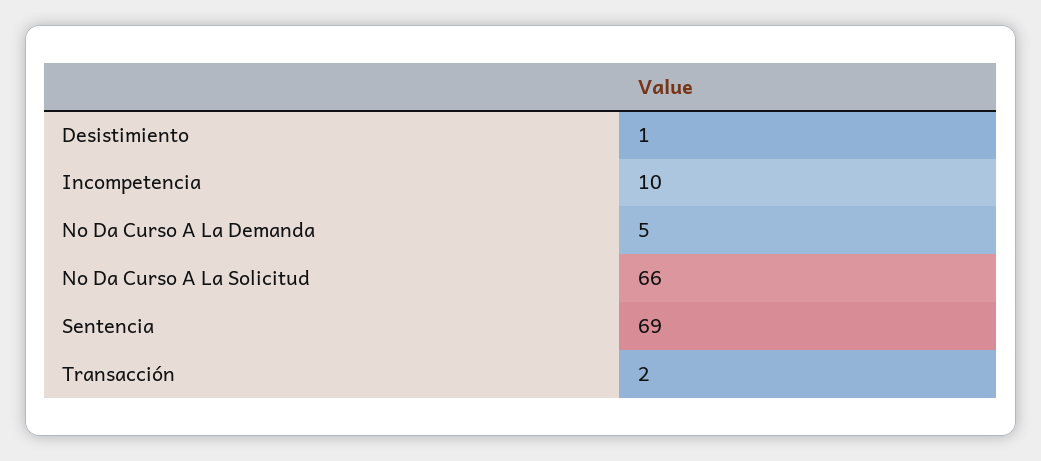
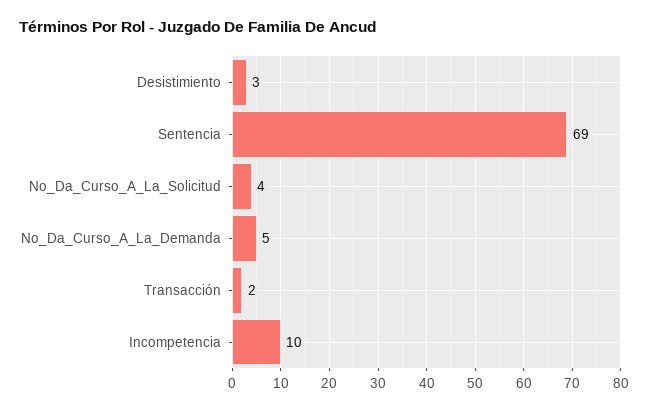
  {
-   "Desistimiento": 1,
+   "Desistimiento": 3,
    "Incompetencia": 10,
    "No Da Curso A La Demanda": 5,
-   "No Da Curso A La Solicitud": 66,
+   "No Da Curso A La Solicitud": 4,
    "Sentencia": 69,
    "Transacción": 2
  }

